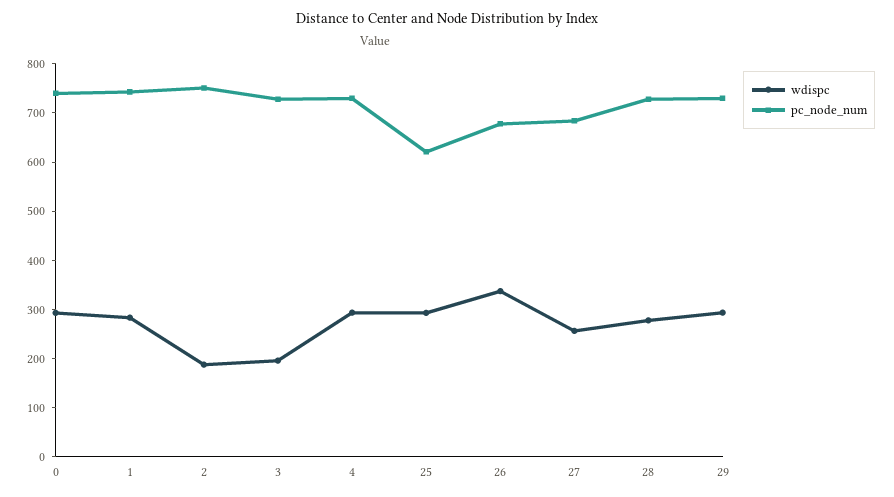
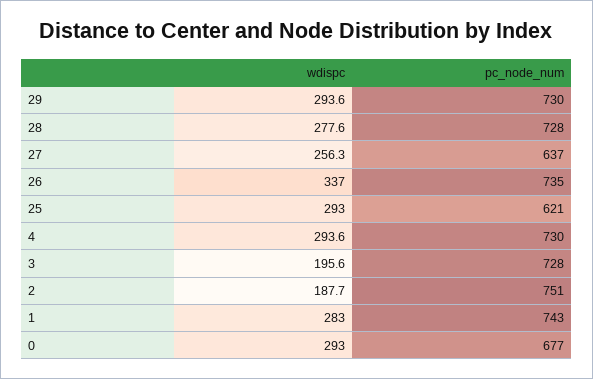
  {
    "wdispc": {
      "0": 293,
      "1": 283,
      "2": 187.7,
      "3": 195.6,
      "4": 293.6,
      "25": 293,
      "26": 337,
      "27": 256.3,
      "28": 277.6,
      "29": 293.6
    },
    "pc_node_num": {
-     "0": 740,
+     "0": 677,
      "1": 743,
      "2": 751,
      "3": 728,
      "4": 730,
      "25": 621,
-     "26": 680,
+     "26": 735,
-     "27": 680,
+     "27": 637,
      "28": 728,
      "29": 730
    }
  }

